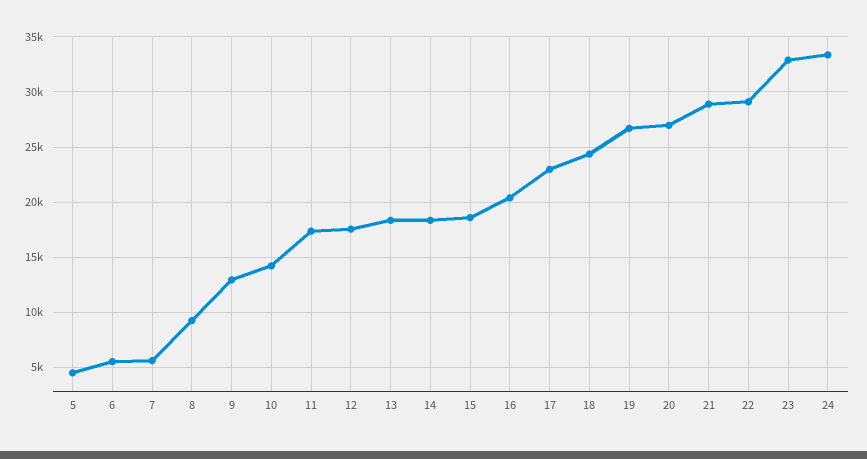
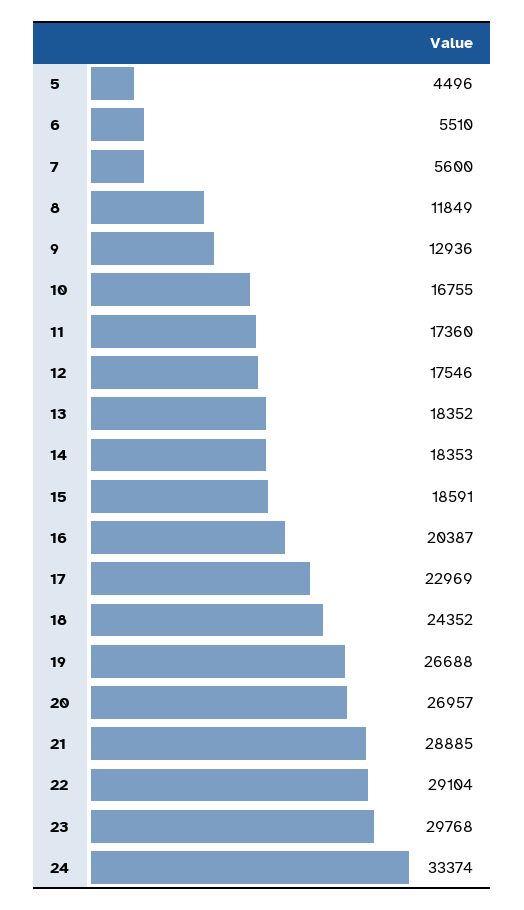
  {
    "5": 4496,
    "6": 5510,
    "7": 5600,
-   "8": 9000,
+   "8": 11849,
    "9": 12936,
-   "10": 14000,
+   "10": 16755,
    "11": 17360,
    "12": 17546,
    "13": 18352,
    "14": 18353,
    "15": 18591,
    "16": 20387,
    "17": 22969,
    "18": 24352,
    "19": 26688,
    "20": 26957,
    "21": 28885,
    "22": 29104,
-   "23": 33000,
+   "23": 29768,
    "24": 33374
  }

